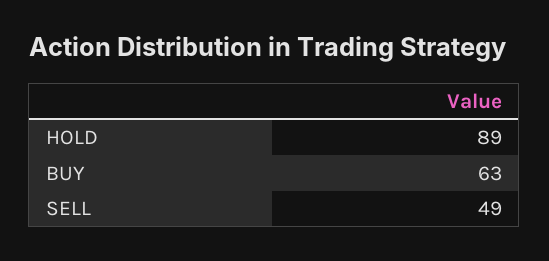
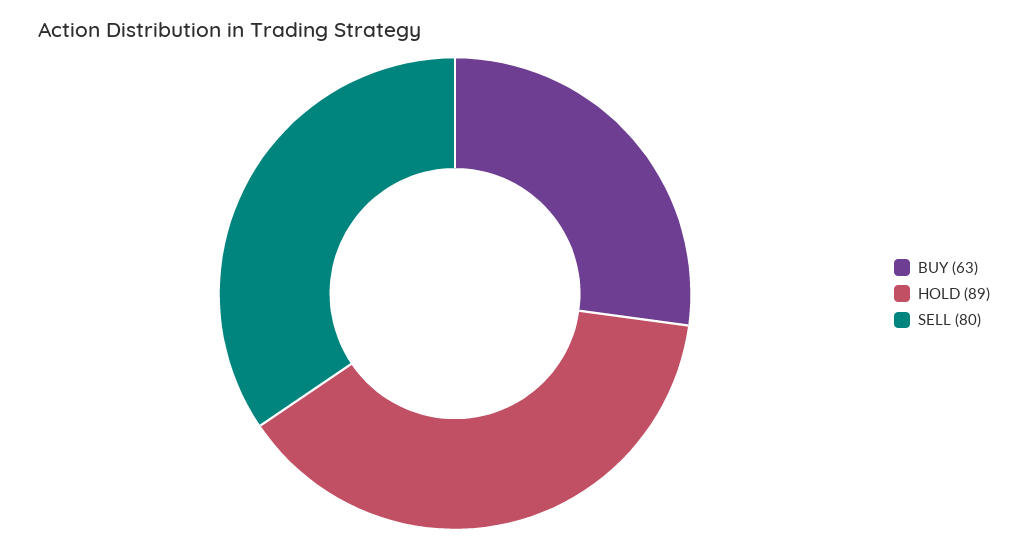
  {
    "HOLD": 89,
    "BUY": 63,
-   "SELL": 49
+   "SELL": 80
  }

